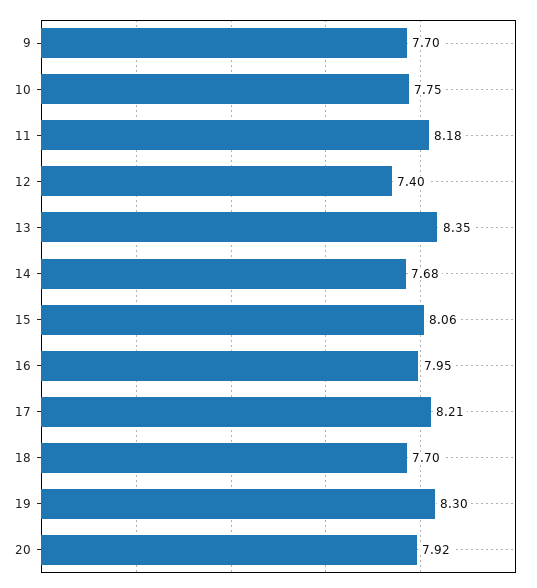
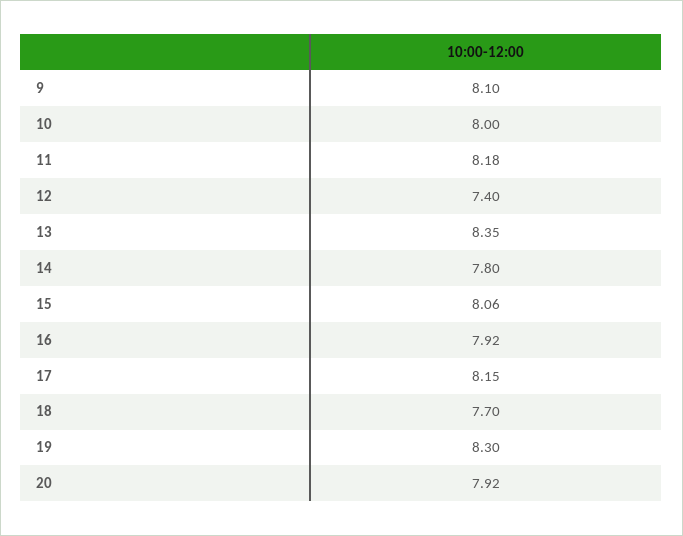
  {
-   "9": 7.7,
+   "9": 8.1,
-   "10": 7.75,
+   "10": 8,
    "11": 8.18,
    "12": 7.4,
    "13": 8.35,
-   "14": 7.68,
+   "14": 7.8,
    "15": 8.06,
-   "16": 7.95,
+   "16": 7.92,
-   "17": 8.21,
+   "17": 8.15,
    "18": 7.7,
    "19": 8.3,
    "20": 7.92
  }

